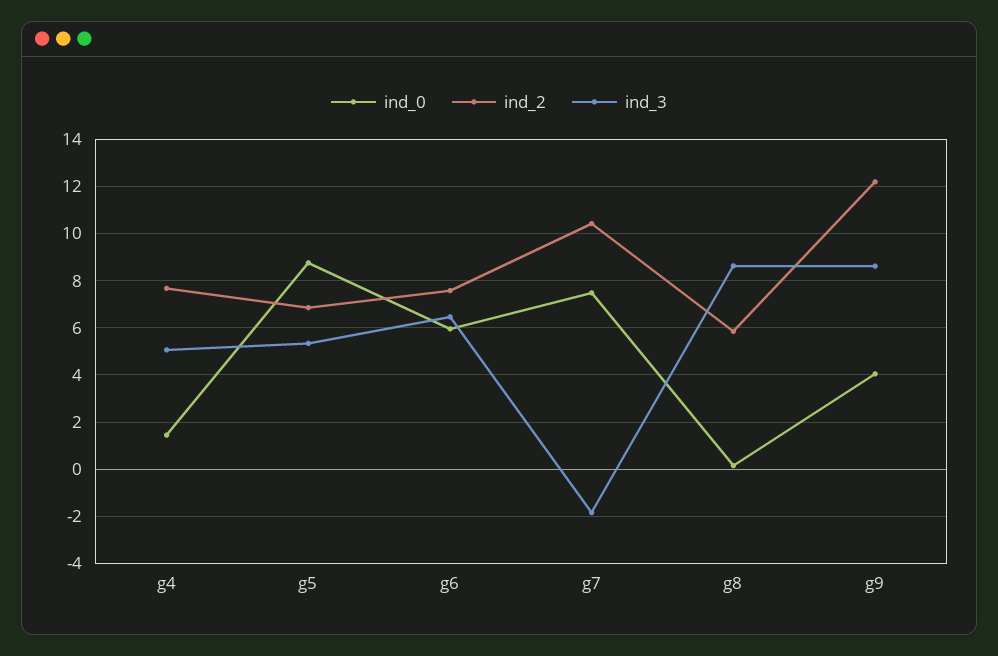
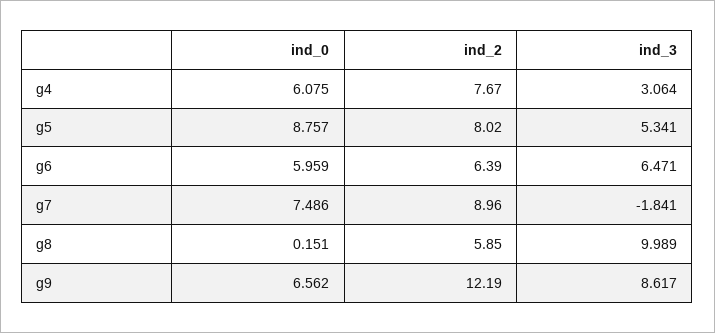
  {
    "ind_0": {
-     "g4": 1.5,
+     "g4": 6.075,
      "g5": 8.757,
      "g6": 5.959,
      "g7": 7.486,
      "g8": 0.151,
-     "g9": 4
+     "g9": 6.562
    },
    "ind_2": {
      "g4": 7.67,
-     "g5": 7,
+     "g5": 8.02,
-     "g6": 7.5,
+     "g6": 6.39,
-     "g7": 10.5,
+     "g7": 8.96,
      "g8": 5.85,
      "g9": 12.19
    },
    "ind_3": {
-     "g4": 5,
+     "g4": 3.064,
      "g5": 5.341,
      "g6": 6.471,
      "g7": -1.841,
-     "g8": 8.5,
+     "g8": 9.989,
      "g9": 8.617
    }
  }

